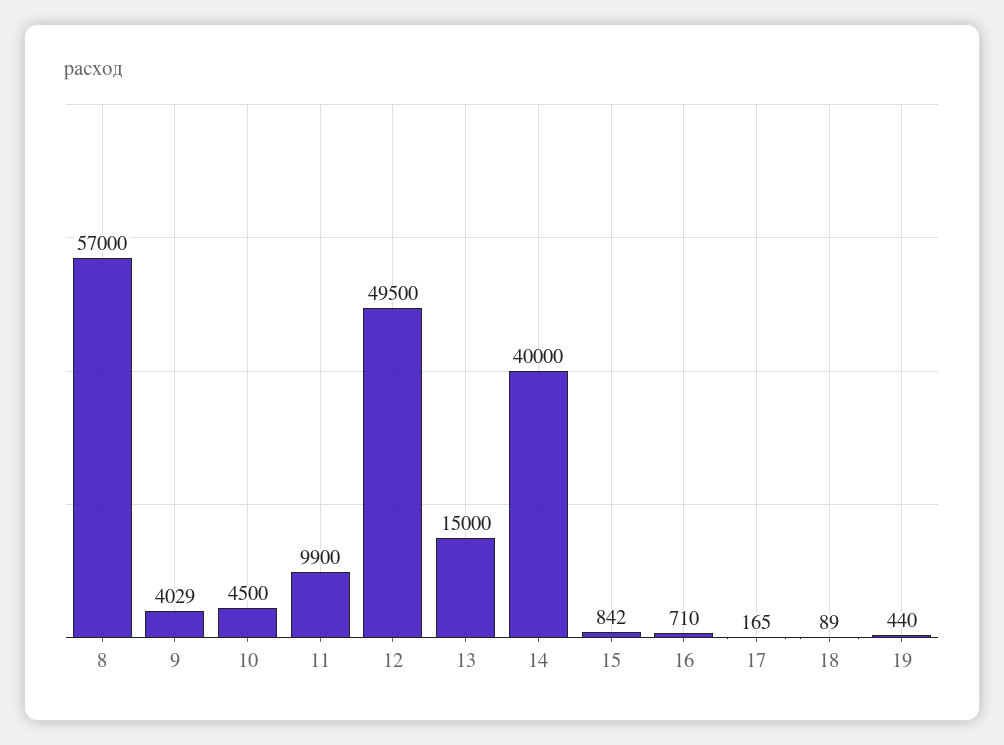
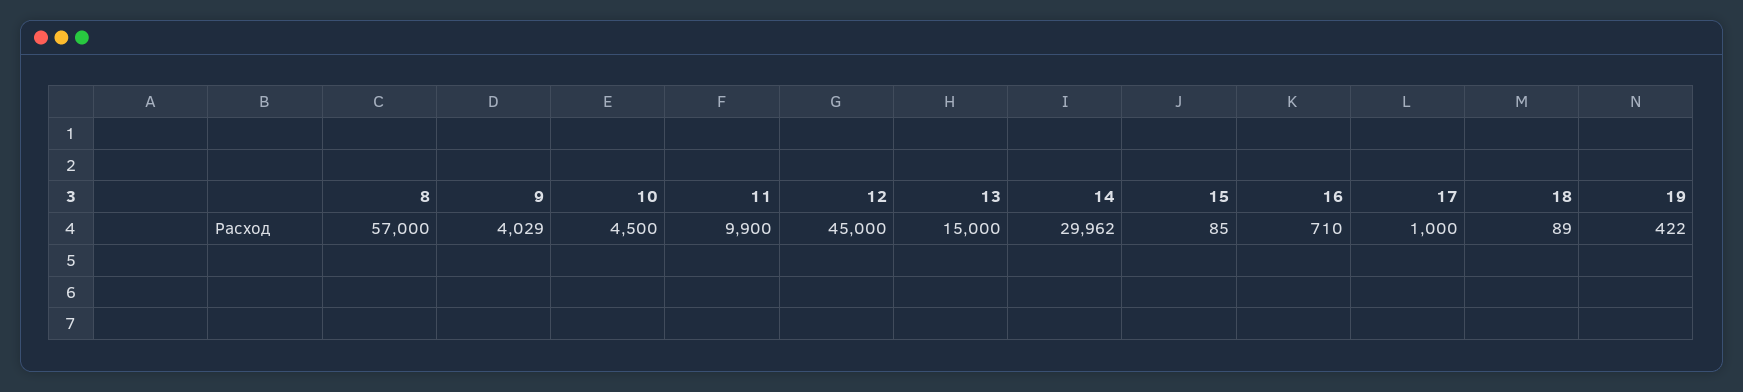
  {
    "8": 57000,
    "9": 4029,
    "10": 4500,
    "11": 9900,
-   "12": 49500,
+   "12": 45000,
    "13": 15000,
-   "14": 40000,
+   "14": 29962,
-   "15": 842,
+   "15": 85,
    "16": 710,
-   "17": 165,
+   "17": 1000,
    "18": 89,
-   "19": 440
+   "19": 422
  }

